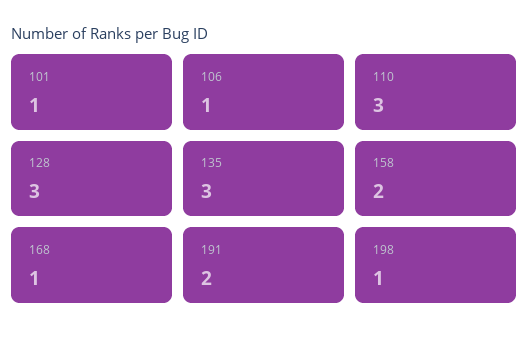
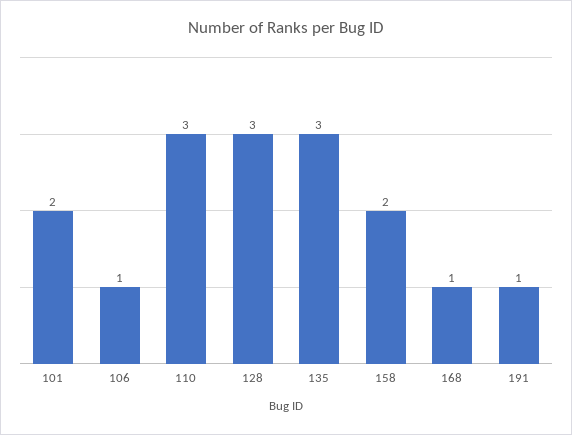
  {
-   "101": 1,
+   "101": 2,
    "106": 1,
    "110": 3,
    "128": 3,
    "135": 3,
    "158": 2,
    "168": 1,
-   "191": 2,
+   "191": 1
-   "198": 1
  }

